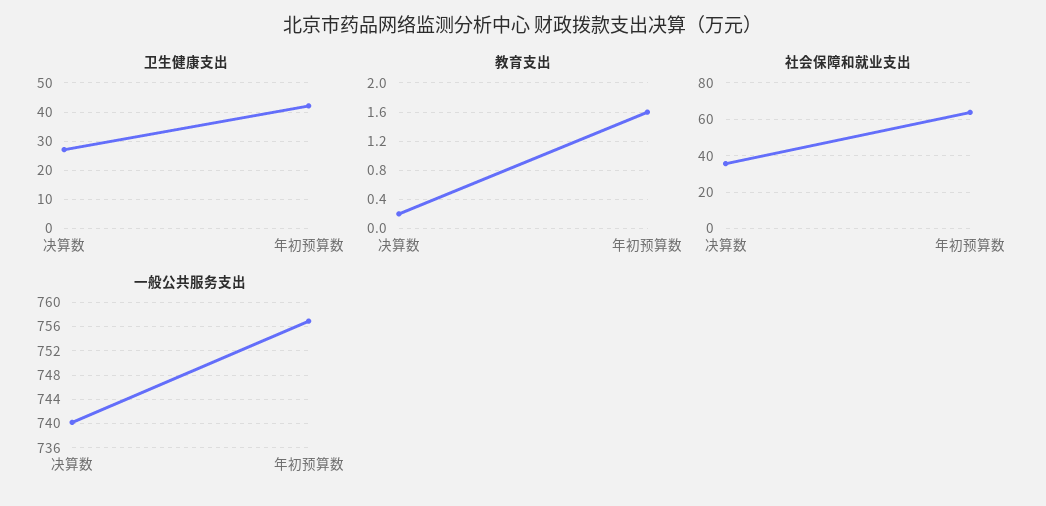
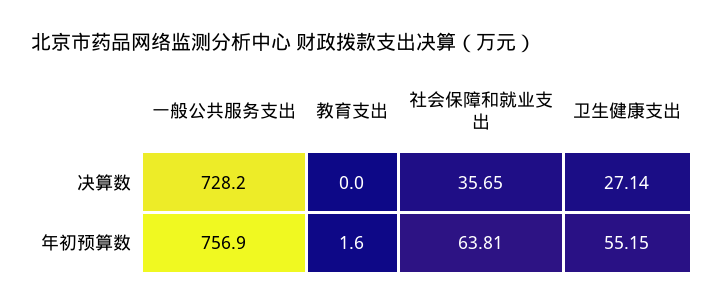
  {
    "卫生健康支出": {
      "决算数": 27.14,
-     "年初预算数": 42.5
+     "年初预算数": 55.15
    },
    "教育支出": {
-     "决算数": 0.2,
+     "决算数": 0,
      "年初预算数": 1.6
    },
    "社会保障和就业支出": {
      "决算数": 35.65,
      "年初预算数": 63.81
    },
    "一般公共服务支出": {
-     "决算数": 740,
+     "决算数": 728.2,
      "年初预算数": 756.9
    }
  }

